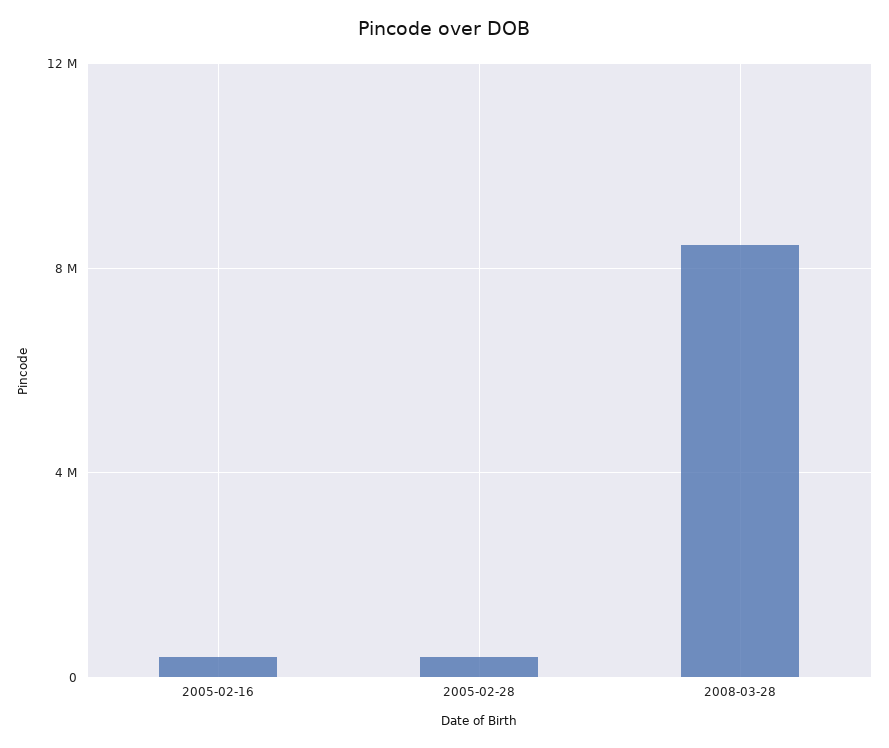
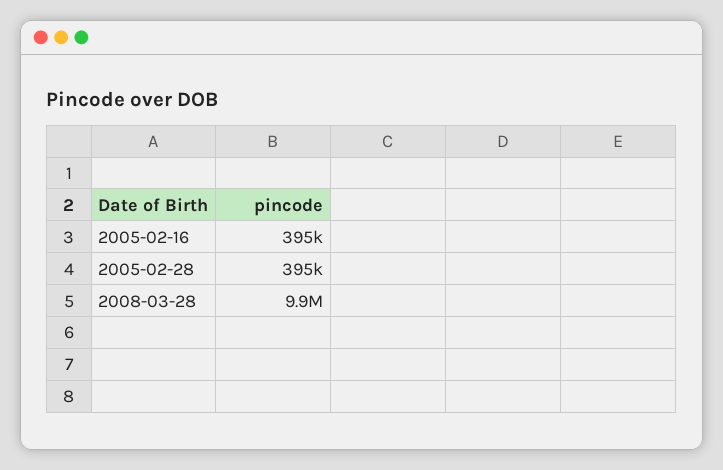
  {
    "2005-02-16": 395000,
    "2005-02-28": 395000,
-   "2008-03-28": 8500000
+   "2008-03-28": 9900000
  }

